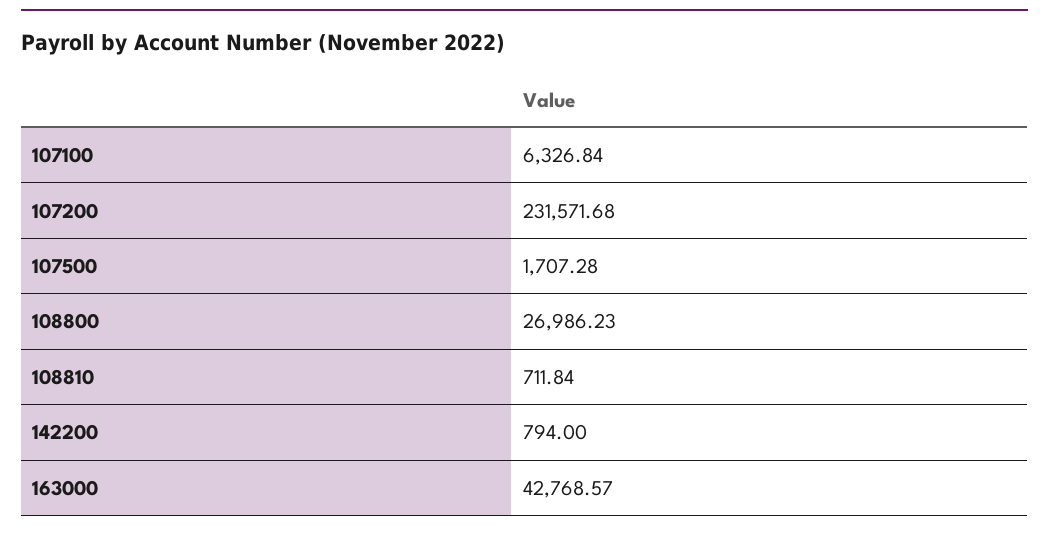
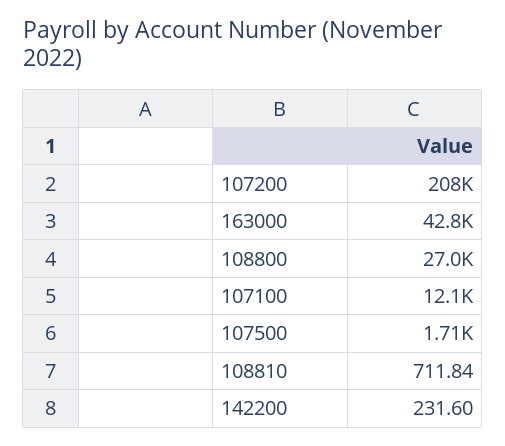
  {
-   "107100": 6326.84,
+   "107100": 12100,
-   "107200": 231571.68,
+   "107200": 208000,
    "107500": 1707.28,
    "108800": 26986.23,
    "108810": 711.84,
-   "142200": 794,
+   "142200": 231.6,
    "163000": 42768.57
  }

